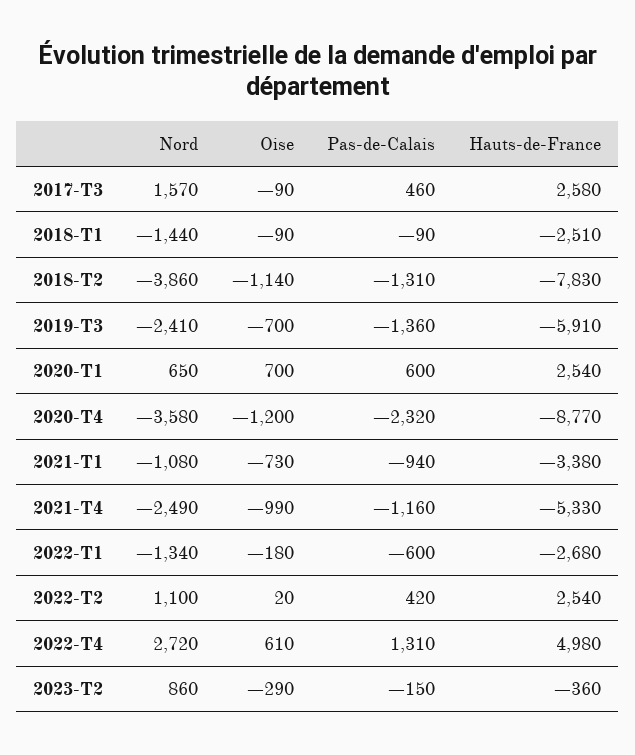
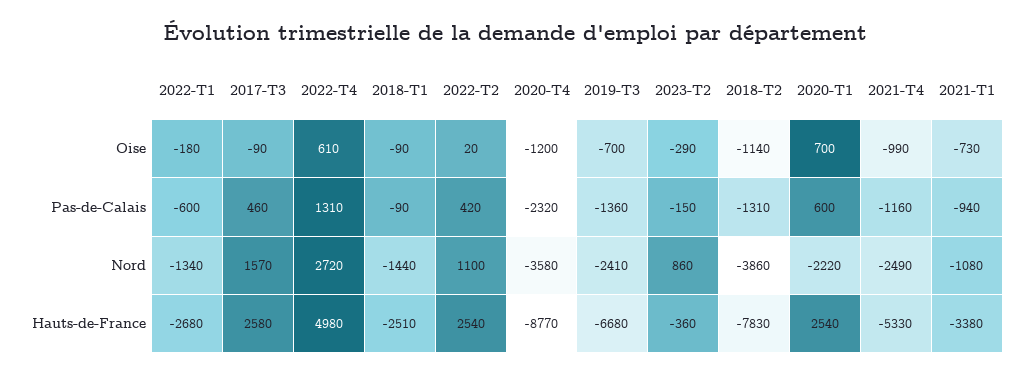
  {
    "Nord": {
      "2017-T3": 1570,
      "2018-T1": -1440,
      "2018-T2": -3860,
      "2019-T3": -2410,
-     "2020-T1": 650,
+     "2020-T1": -2220,
      "2020-T4": -3580,
      "2021-T1": -1080,
      "2021-T4": -2490,
      "2022-T1": -1340,
      "2022-T2": 1100,
      "2022-T4": 2720,
      "2023-T2": 860
    },
    "Oise": {
      "2017-T3": -90,
      "2018-T1": -90,
      "2018-T2": -1140,
      "2019-T3": -700,
      "2020-T1": 700,
      "2020-T4": -1200,
      "2021-T1": -730,
      "2021-T4": -990,
      "2022-T1": -180,
      "2022-T2": 20,
      "2022-T4": 610,
      "2023-T2": -290
    },
    "Pas-de-Calais": {
      "2017-T3": 460,
      "2018-T1": -90,
      "2018-T2": -1310,
      "2019-T3": -1360,
      "2020-T1": 600,
      "2020-T4": -2320,
      "2021-T1": -940,
      "2021-T4": -1160,
      "2022-T1": -600,
      "2022-T2": 420,
      "2022-T4": 1310,
      "2023-T2": -150
    },
    "Hauts-de-France": {
      "2017-T3": 2580,
      "2018-T1": -2510,
      "2018-T2": -7830,
-     "2019-T3": -5910,
+     "2019-T3": -6680,
      "2020-T1": 2540,
      "2020-T4": -8770,
      "2021-T1": -3380,
      "2021-T4": -5330,
      "2022-T1": -2680,
      "2022-T2": 2540,
      "2022-T4": 4980,
      "2023-T2": -360
    }
  }

